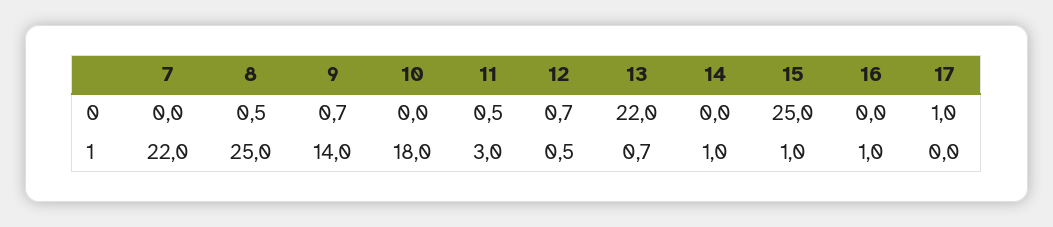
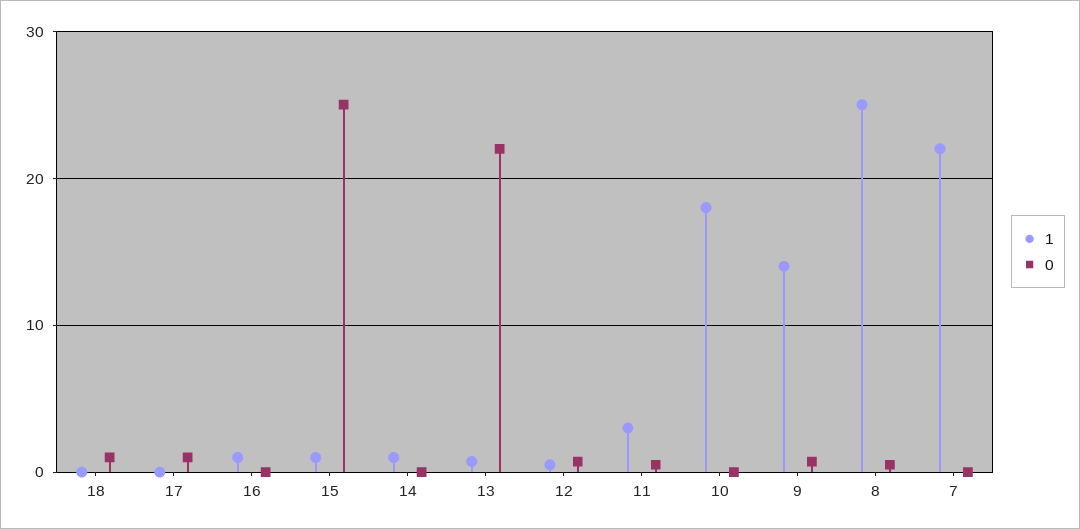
  {
    "0": {
      "7": 0,
      "8": 0.5,
      "9": 0.7,
      "10": 0,
      "11": 0.5,
      "12": 0.7,
      "13": 22,
      "14": 0,
      "15": 25,
      "16": 0,
-     "17": 1
+     "17": 1,
+     "18": 1
    },
    "1": {
      "7": 22,
      "8": 25,
      "9": 14,
      "10": 18,
      "11": 3,
      "12": 0.5,
      "13": 0.7,
      "14": 1,
      "15": 1,
      "16": 1,
-     "17": 0
+     "17": 0,
+     "18": 0
    }
  }

